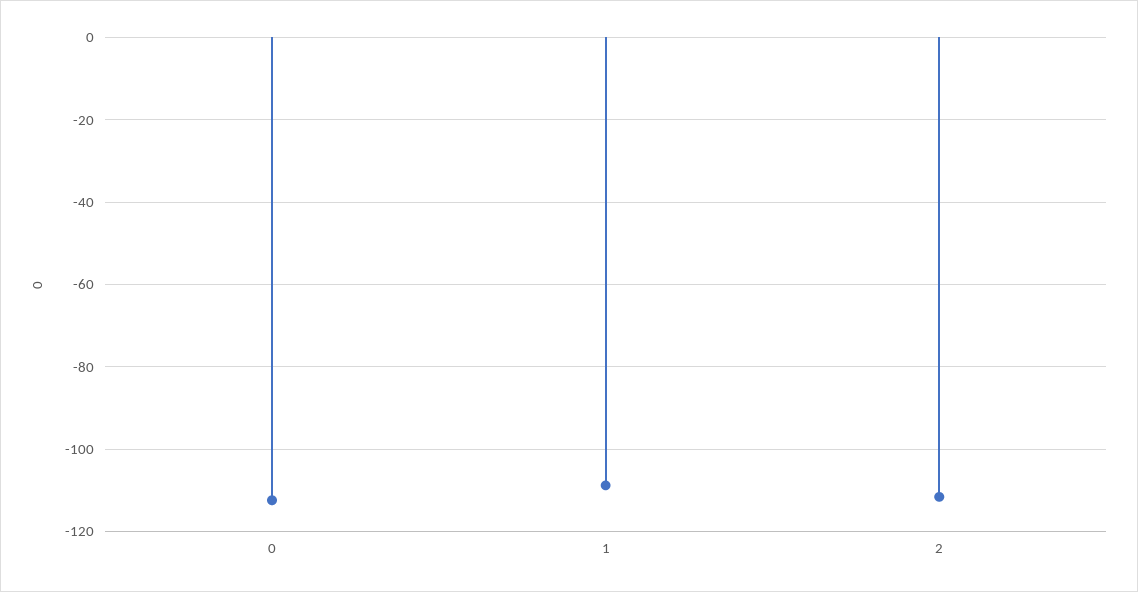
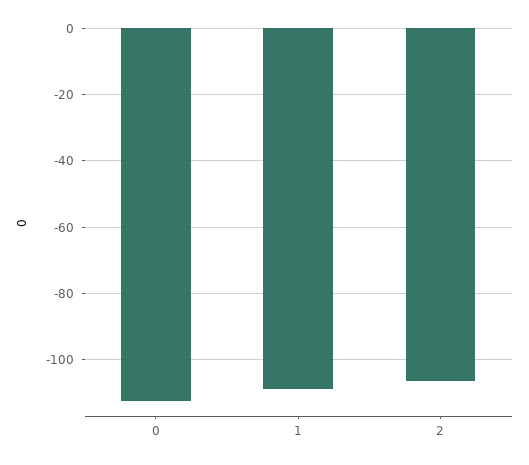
  {
    "0": -112,
    "1": -108,
-   "2": -112
+   "2": -106
  }

